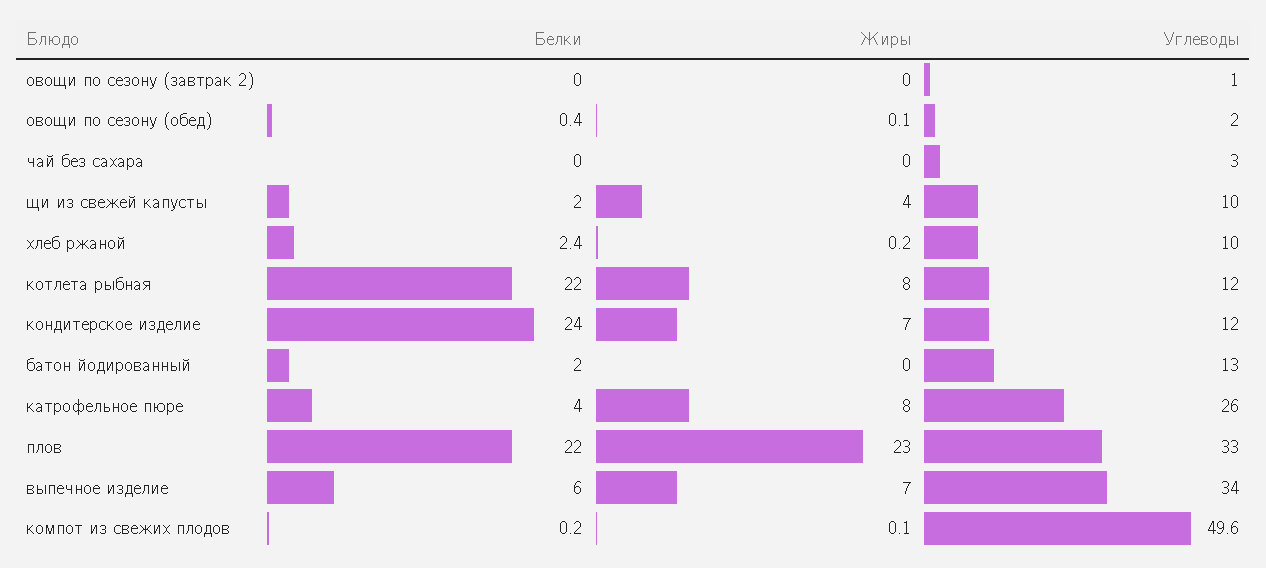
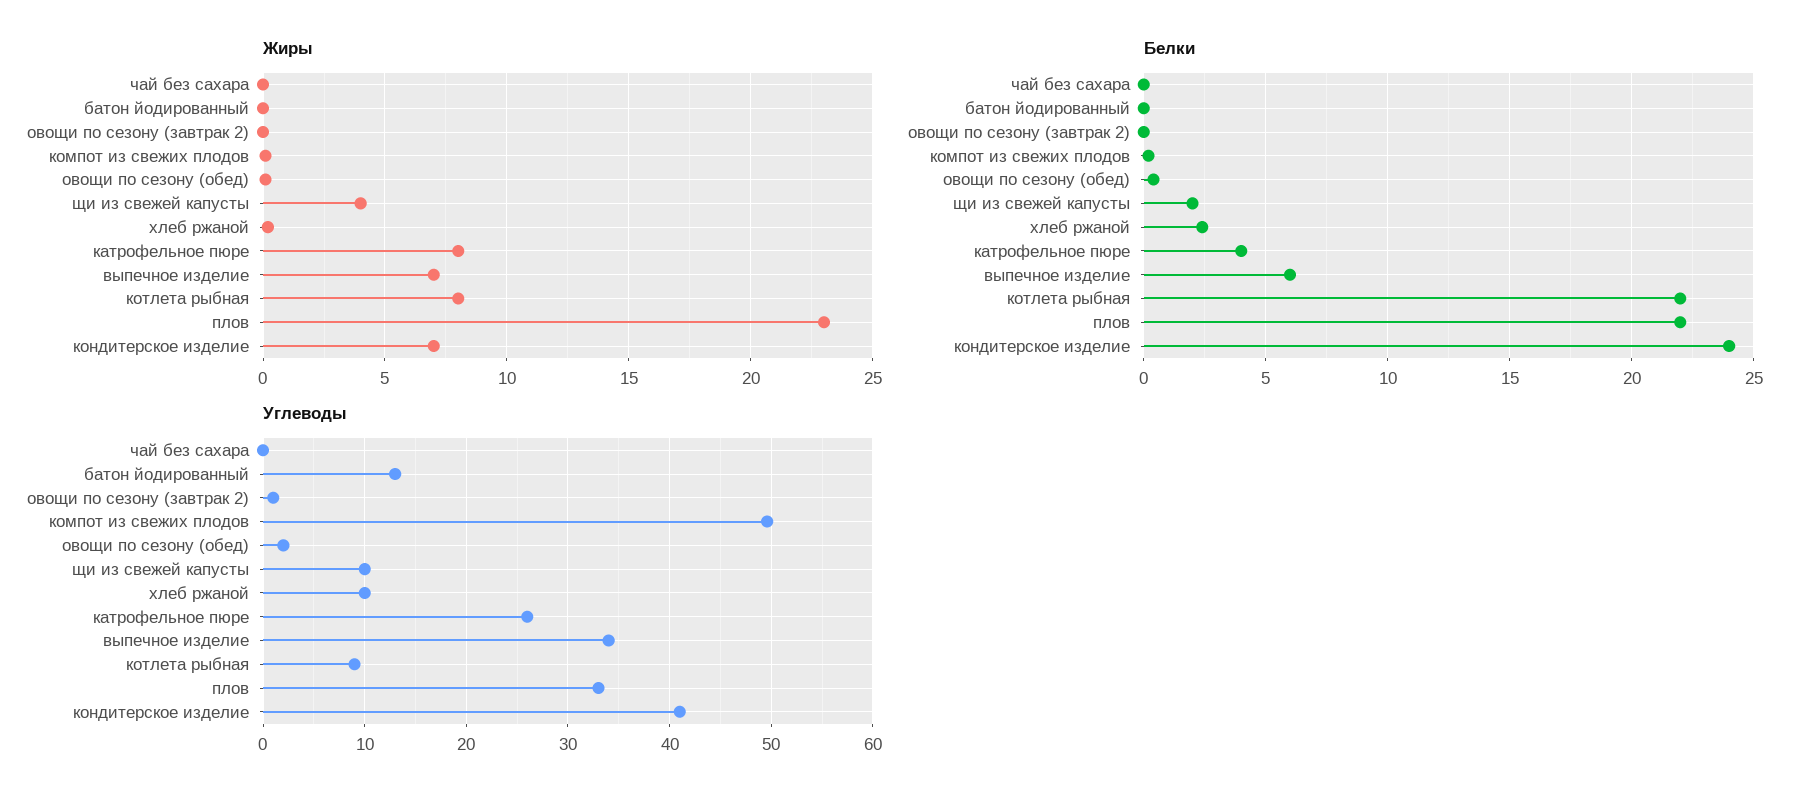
  {
    "Белки": {
      "овощи по сезону (завтрак 2)": 0,
      "овощи по сезону (обед)": 0.4,
      "чай без сахара": 0,
      "щи из свежей капусты": 2,
      "хлеб ржаной": 2.4,
      "котлета рыбная": 22,
      "кондитерское изделие": 24,
-     "батон йодированный": 2,
+     "батон йодированный": 0,
      "катрофельное пюре": 4,
      "плов": 22,
      "выпечное изделие": 6,
      "компот из свежих плодов": 0.2
    },
    "Жиры": {
      "овощи по сезону (завтрак 2)": 0,
      "овощи по сезону (обед)": 0.1,
      "чай без сахара": 0,
      "щи из свежей капусты": 4,
      "хлеб ржаной": 0.2,
      "котлета рыбная": 8,
      "кондитерское изделие": 7,
      "батон йодированный": 0,
      "катрофельное пюре": 8,
      "плов": 23,
      "выпечное изделие": 7,
      "компот из свежих плодов": 0.1
    },
    "Углеводы": {
      "овощи по сезону (завтрак 2)": 1,
      "овощи по сезону (обед)": 2,
-     "чай без сахара": 3,
+     "чай без сахара": 0,
      "щи из свежей капусты": 10,
      "хлеб ржаной": 10,
-     "котлета рыбная": 12,
+     "котлета рыбная": 9,
-     "кондитерское изделие": 12,
+     "кондитерское изделие": 41,
      "батон йодированный": 13,
      "катрофельное пюре": 26,
      "плов": 33,
      "выпечное изделие": 34,
      "компот из свежих плодов": 49.6
    }
  }

